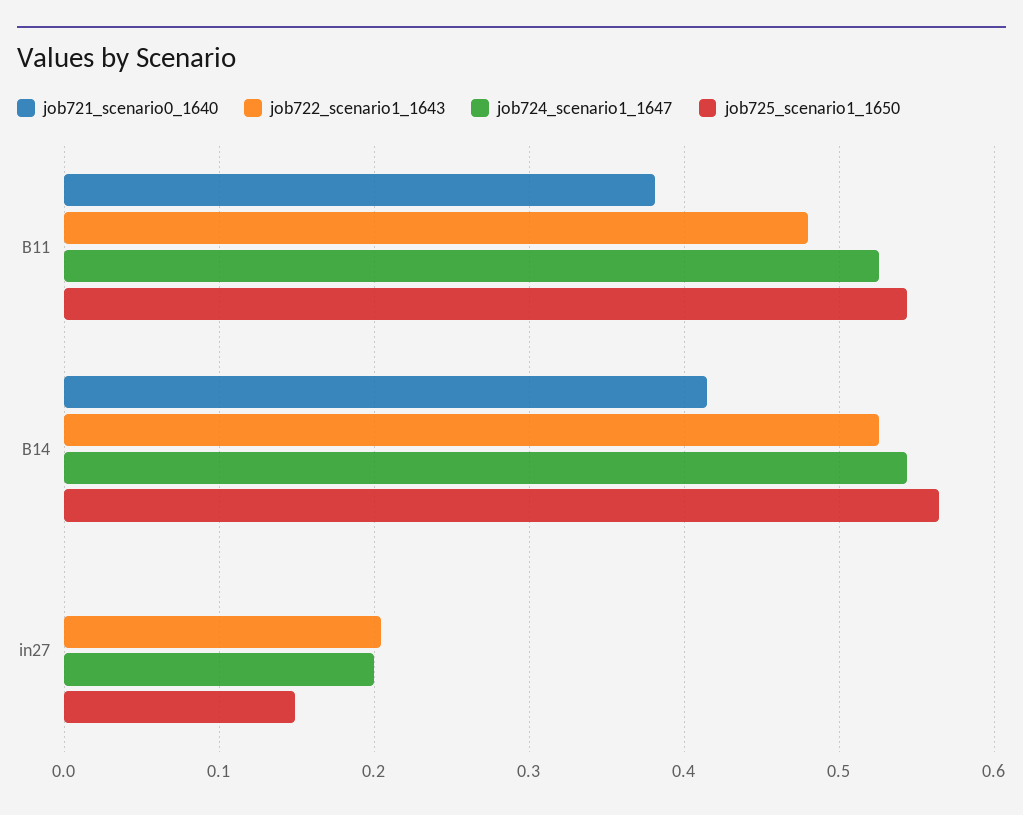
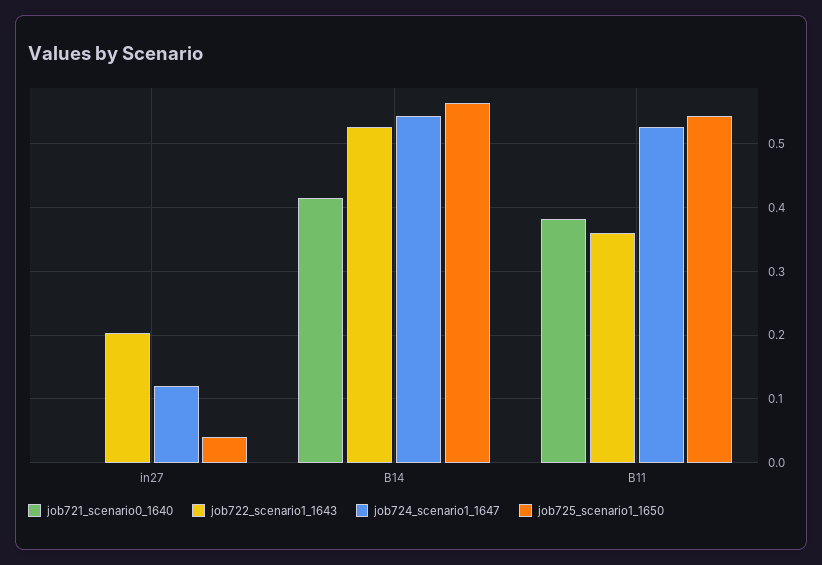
  {
    "job721_scenario0_1640": {
      "B11": 0.38,
      "B14": 0.41,
      "in27": 0
    },
    "job722_scenario1_1643": {
-     "B11": 0.48,
+     "B11": 0.36,
      "B14": 0.53,
      "in27": 0.2
    },
    "job724_scenario1_1647": {
      "B11": 0.53,
      "B14": 0.54,
-     "in27": 0.2
+     "in27": 0.12
    },
    "job725_scenario1_1650": {
      "B11": 0.54,
      "B14": 0.56,
-     "in27": 0.15
+     "in27": 0.04
    }
  }

